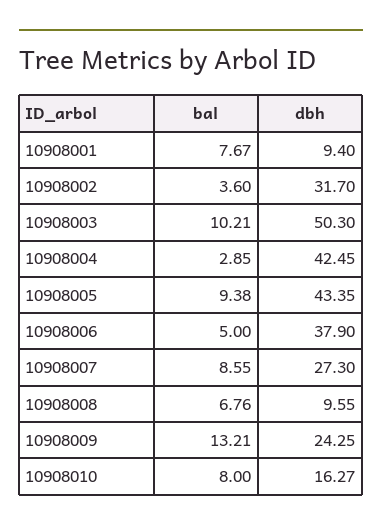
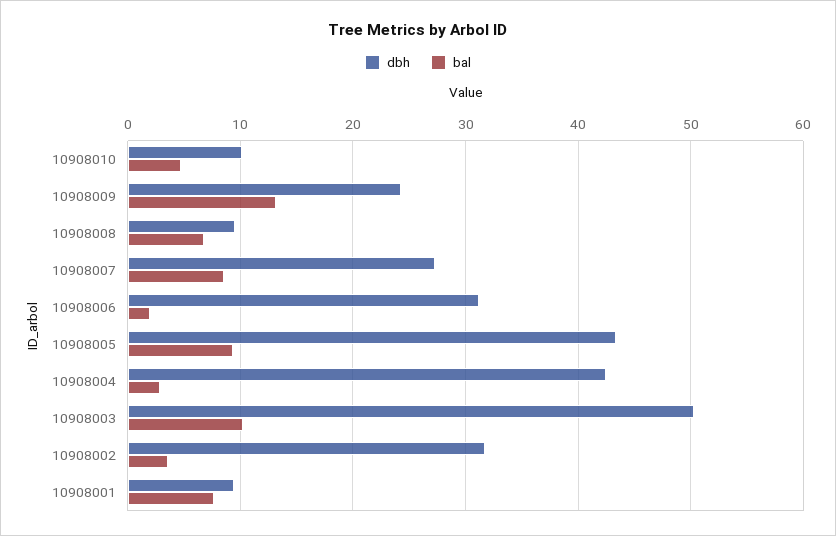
  {
    "bal": {
      "10908001": 7.67,
      "10908002": 3.6,
      "10908003": 10.21,
      "10908004": 2.85,
      "10908005": 9.38,
-     "10908006": 5,
+     "10908006": 2,
      "10908007": 8.55,
      "10908008": 6.76,
      "10908009": 13.21,
-     "10908010": 8
+     "10908010": 5
    },
    "dbh": {
      "10908001": 9.4,
      "10908002": 31.7,
      "10908003": 50.3,
      "10908004": 42.45,
      "10908005": 43.35,
-     "10908006": 37.9,
+     "10908006": 31,
      "10908007": 27.3,
      "10908008": 9.55,
      "10908009": 24.25,
-     "10908010": 16.27
+     "10908010": 10
    }
  }

